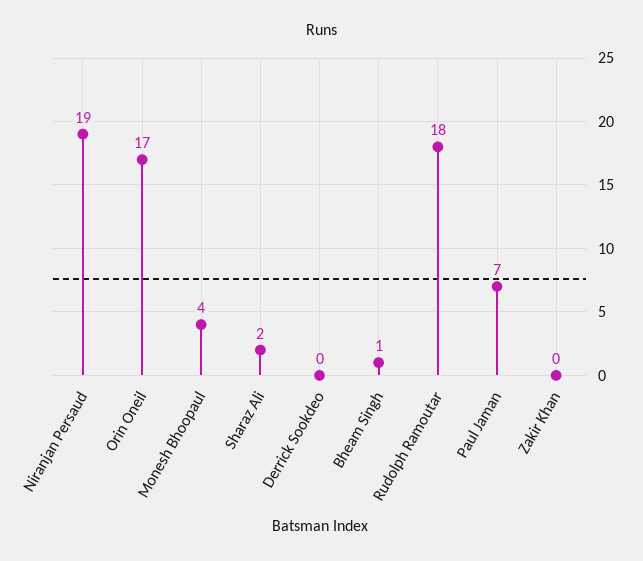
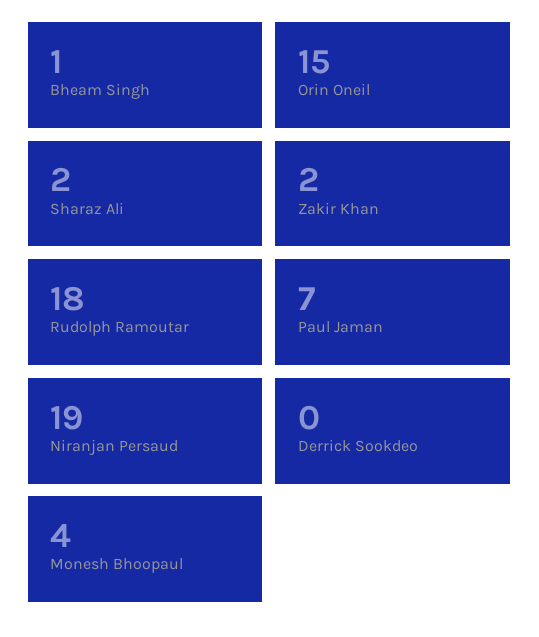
  {
    "Niranjan Persaud": 19,
-   "Orin Oneil": 17,
+   "Orin Oneil": 15,
    "Monesh Bhoopaul": 4,
    "Sharaz Ali": 2,
    "Derrick Sookdeo": 0,
    "Bheam Singh": 1,
    "Rudolph Ramoutar": 18,
    "Paul Jaman": 7,
-   "Zakir Khan": 0
+   "Zakir Khan": 2
  }

